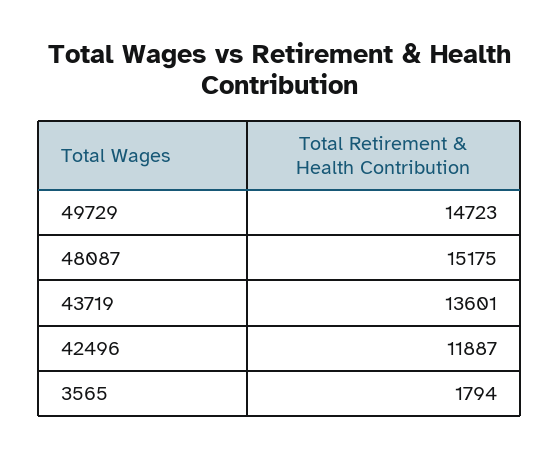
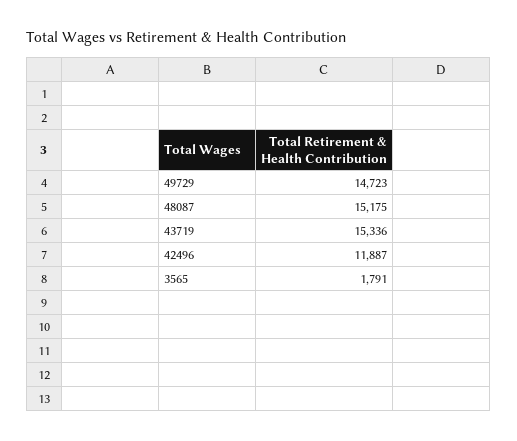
  {
    "49729": 14723,
    "48087": 15175,
-   "43719": 13601,
+   "43719": 15336,
    "42496": 11887,
-   "3565": 1794
+   "3565": 1791
  }

